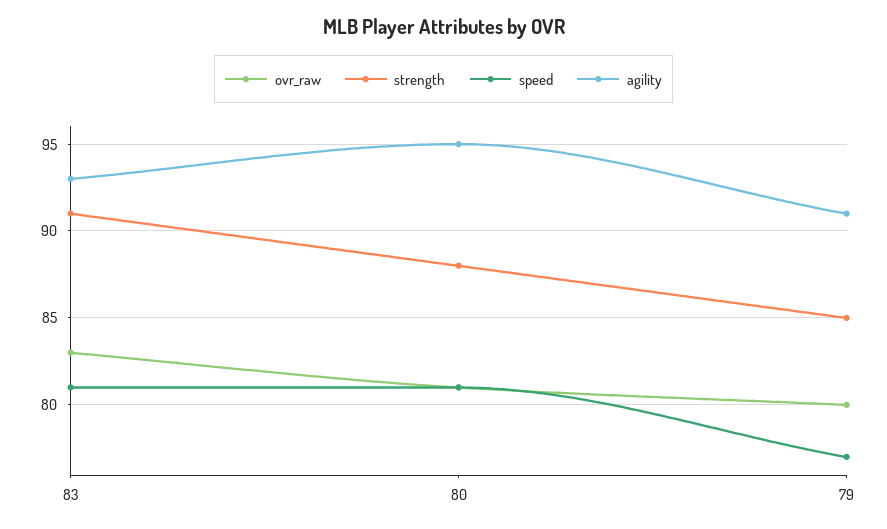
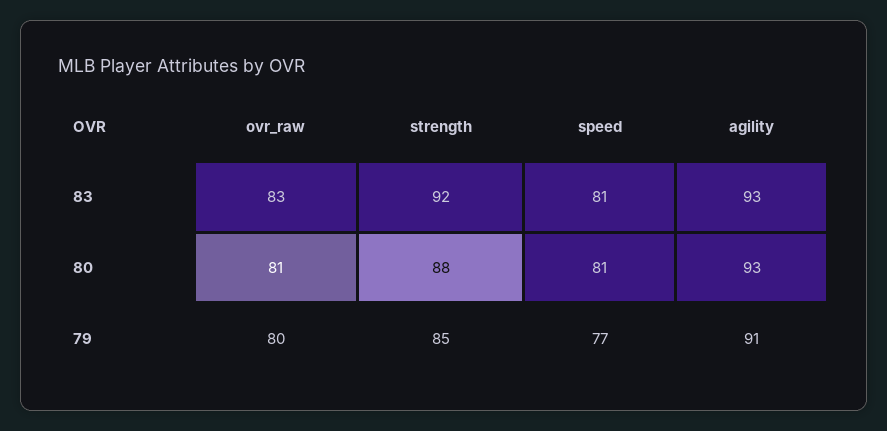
  {
    "ovr_raw": {
      "83": 83,
      "80": 81,
      "79": 80
    },
    "strength": {
-     "83": 91,
+     "83": 92,
      "80": 88,
      "79": 85
    },
    "speed": {
      "83": 81,
      "80": 81,
      "79": 77
    },
    "agility": {
      "83": 93,
-     "80": 95,
+     "80": 93,
      "79": 91
    }
  }

